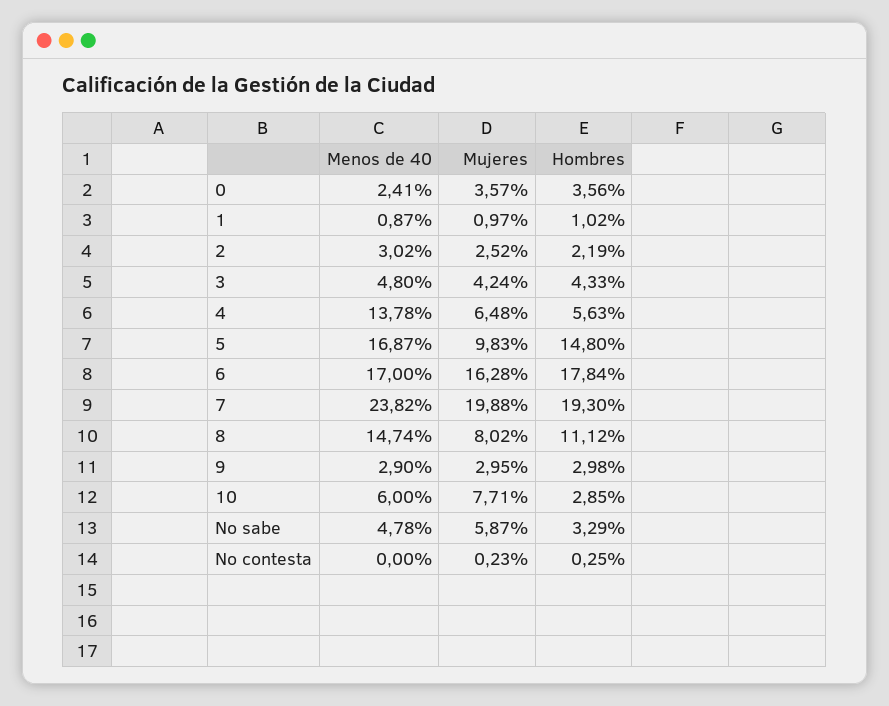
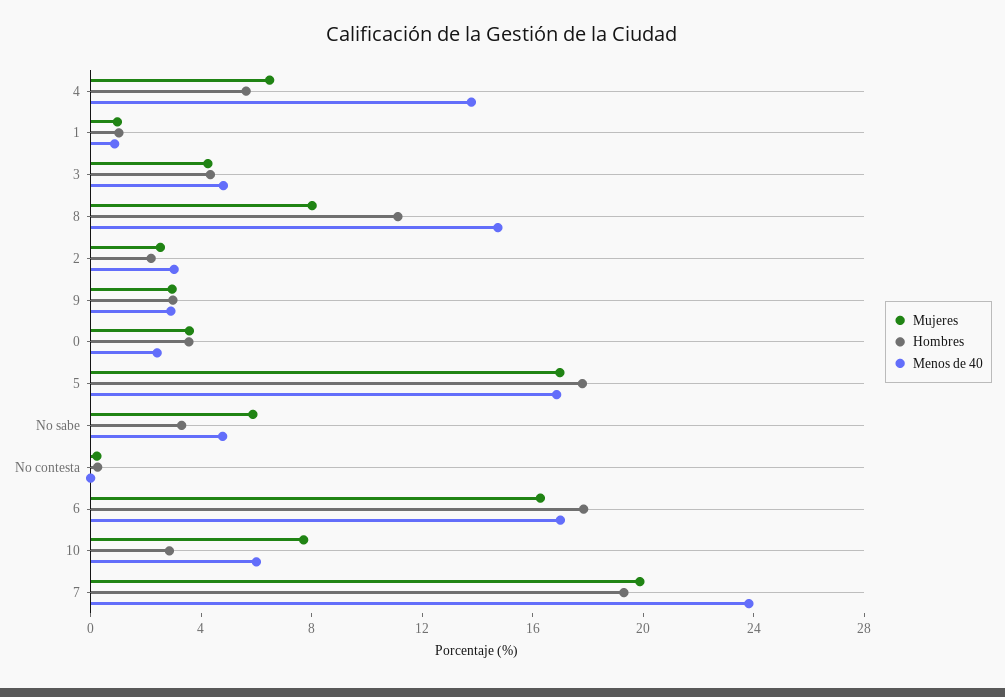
  {
    "Menos de 40": {
      "0": 2.41,
      "1": 0.87,
      "2": 3.02,
      "3": 4.8,
      "4": 13.78,
      "5": 16.87,
      "6": 17,
      "7": 23.82,
      "8": 14.74,
      "9": 2.9,
      "10": 6,
      "No sabe": 4.78,
      "No contesta": 0
    },
    "Mujeres": {
      "0": 3.57,
      "1": 0.97,
      "2": 2.52,
      "3": 4.24,
      "4": 6.48,
-     "5": 9.83,
+     "5": 17,
      "6": 16.28,
      "7": 19.88,
      "8": 8.02,
      "9": 2.95,
      "10": 7.71,
      "No sabe": 5.87,
      "No contesta": 0.23
    },
    "Hombres": {
      "0": 3.56,
      "1": 1.02,
      "2": 2.19,
      "3": 4.33,
      "4": 5.63,
-     "5": 14.8,
+     "5": 18,
      "6": 17.84,
      "7": 19.3,
      "8": 11.12,
      "9": 2.98,
      "10": 2.85,
      "No sabe": 3.29,
      "No contesta": 0.25
    }
  }

